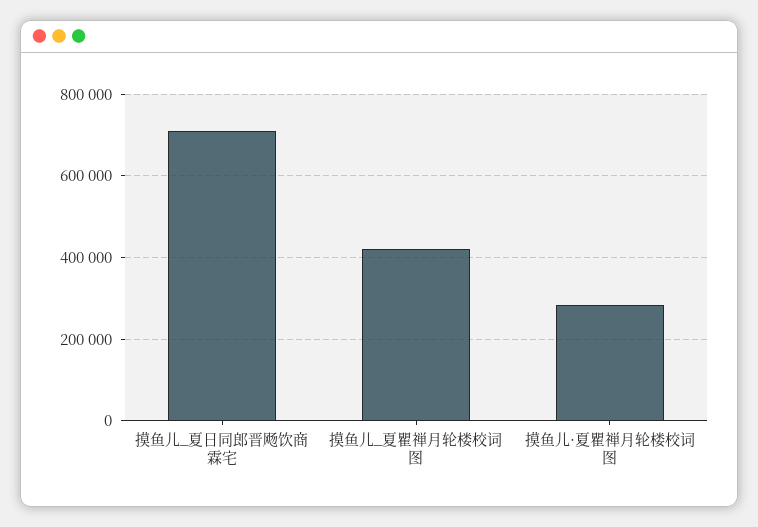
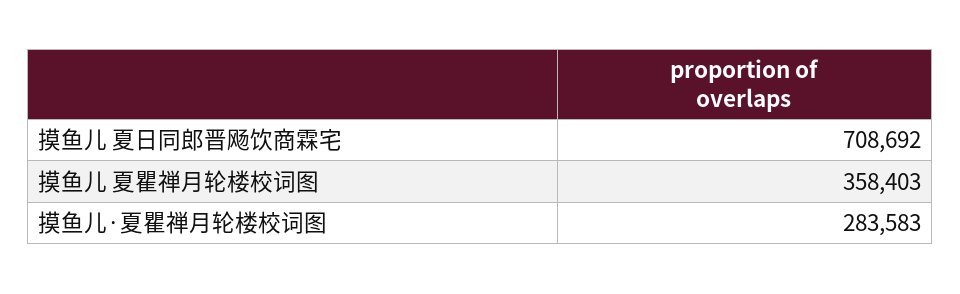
  {
    "摸鱼儿_夏日同郎晋飏饮商霖宅": 708692,
-   "摸鱼儿_夏瞿禅月轮楼校词图": 420000,
+   "摸鱼儿_夏瞿禅月轮楼校词图": 358403,
    "摸鱼儿·夏瞿禅月轮楼校词图": 283583
  }

